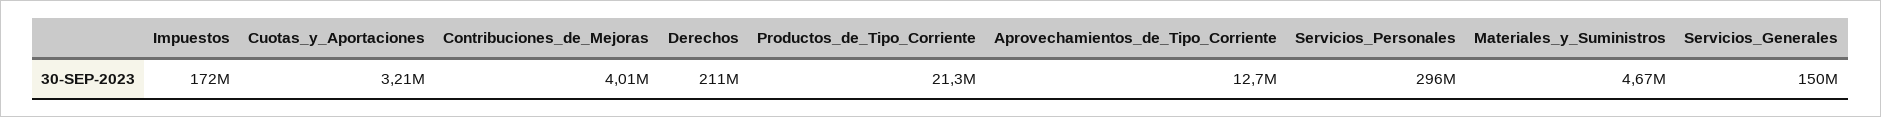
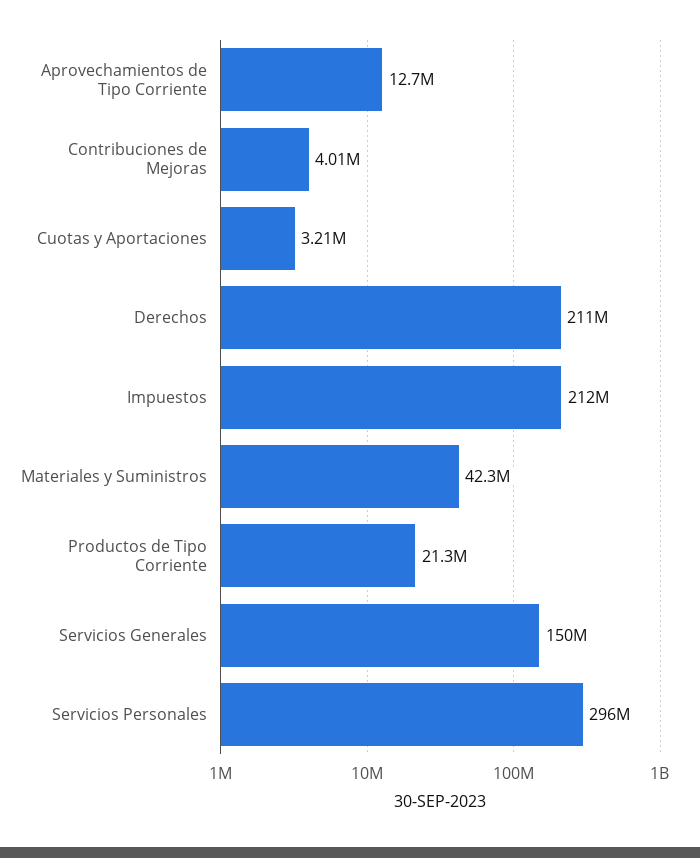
  {
-   "Impuestos": 172000000,
+   "Impuestos": 212000000,
    "Cuotas_y_Aportaciones": 3210000,
    "Contribuciones_de_Mejoras": 4010000,
    "Derechos": 211000000,
    "Productos_de_Tipo_Corriente": 21300000,
    "Aprovechamientos_de_Tipo_Corriente": 12700000,
    "Servicios_Personales": 296000000,
-   "Materiales_y_Suministros": 4670000,
+   "Materiales_y_Suministros": 42300000,
    "Servicios_Generales": 150000000
  }

